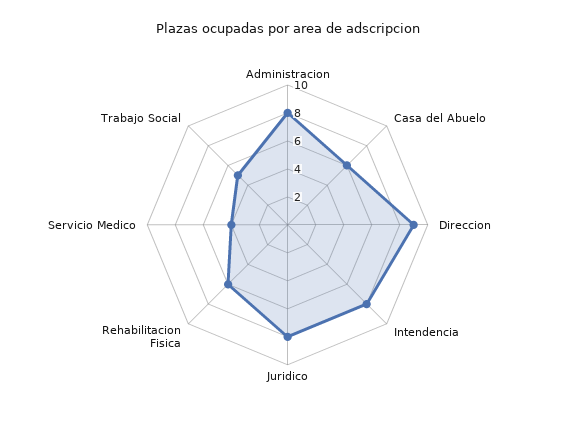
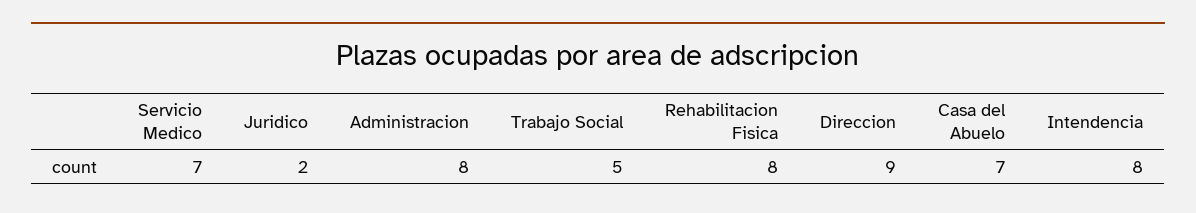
  {
    "Administracion": 8,
-   "Casa del Abuelo": 6,
+   "Casa del Abuelo": 7,
    "Direccion": 9,
    "Intendencia": 8,
-   "Juridico": 8,
+   "Juridico": 2,
-   "Rehabilitacion Fisica": 6,
+   "Rehabilitacion Fisica": 8,
-   "Servicio Medico": 4,
+   "Servicio Medico": 7,
    "Trabajo Social": 5
  }

